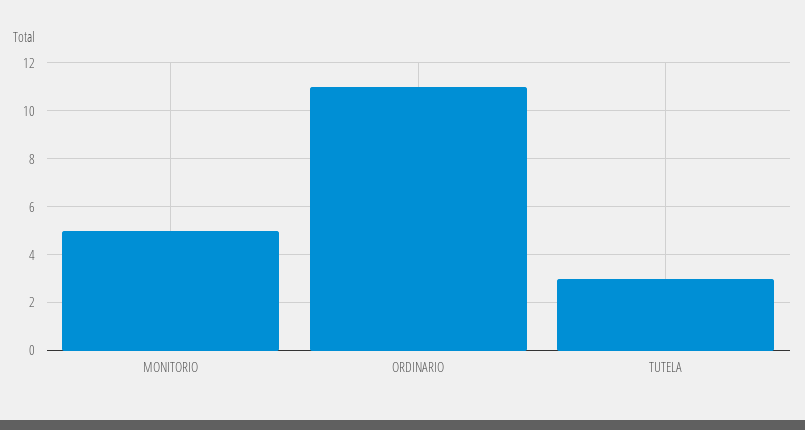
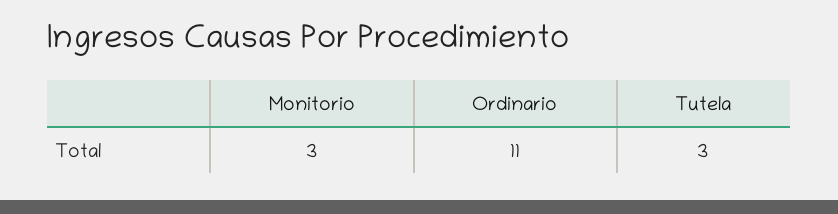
  {
-   "MONITORIO": 5,
+   "MONITORIO": 3,
    "ORDINARIO": 11,
    "TUTELA": 3
  }

